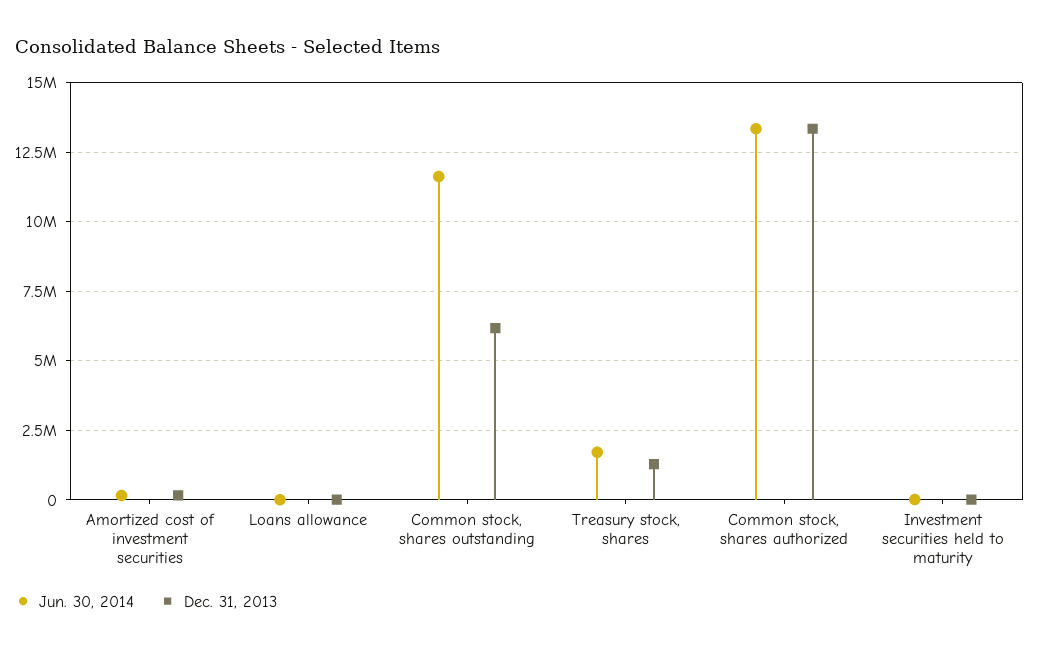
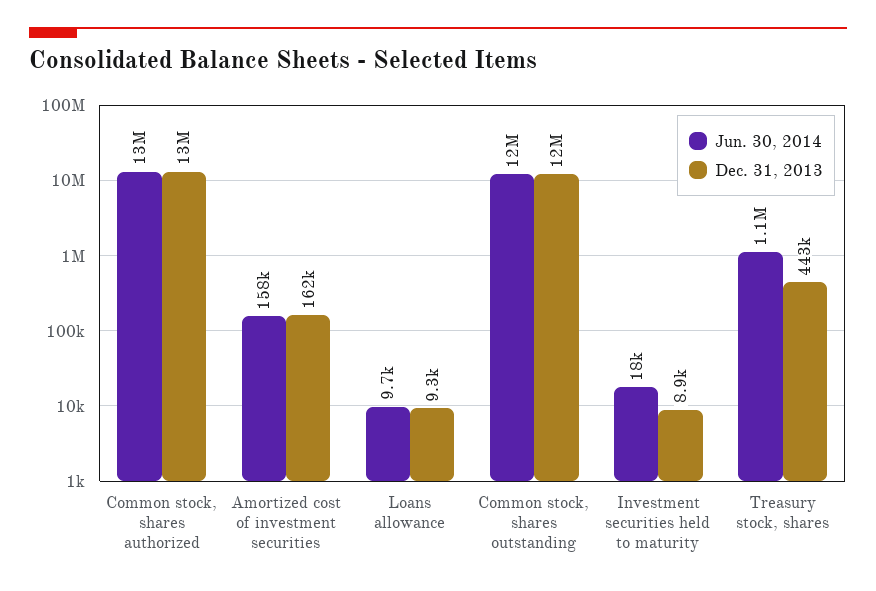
  {
    "Jun. 30, 2014": {
      "Amortized cost of investment securities": 158000,
      "Loans allowance": 9700,
      "Common stock, shares outstanding": 12000000,
-     "Treasury stock, shares": 1750000,
+     "Treasury stock, shares": 1100000,
      "Common stock, shares authorized": 13000000,
      "Investment securities held to maturity": 18000
    },
    "Dec. 31, 2013": {
      "Amortized cost of investment securities": 162000,
      "Loans allowance": 9300,
-     "Common stock, shares outstanding": 6250000,
+     "Common stock, shares outstanding": 12000000,
-     "Treasury stock, shares": 1250000,
+     "Treasury stock, shares": 443000,
      "Common stock, shares authorized": 13000000,
      "Investment securities held to maturity": 8900
    }
  }

